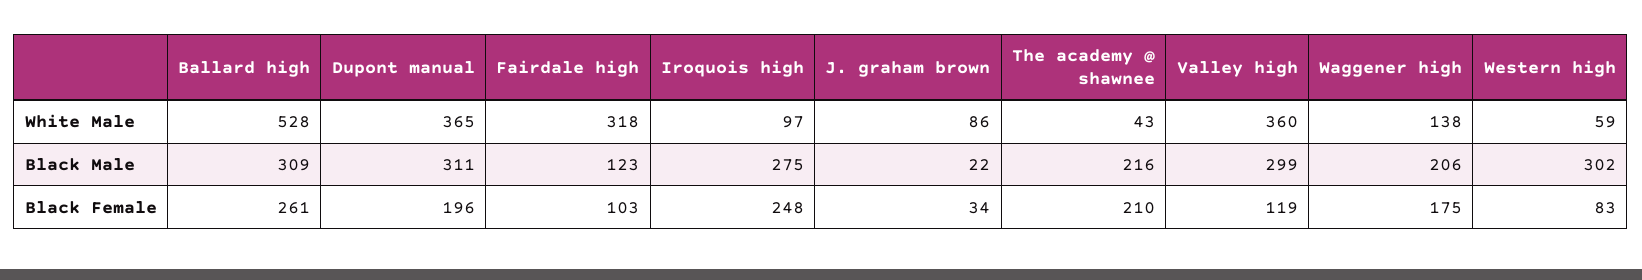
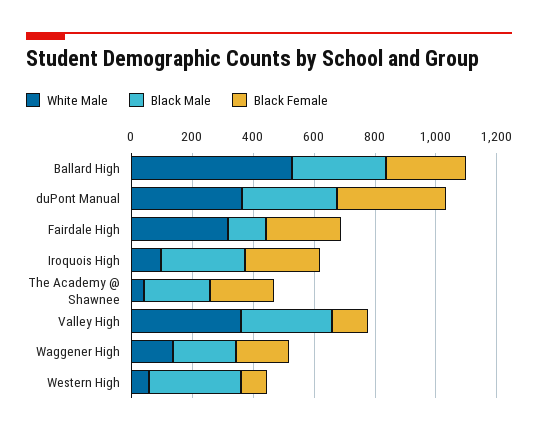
  {
    "White Male": {
      "Ballard high": 528,
      "Dupont manual": 365,
      "Fairdale high": 318,
      "Iroquois high": 97,
-     "J. graham brown": 86,
      "The academy @ shawnee": 43,
      "Valley high": 360,
      "Waggener high": 138,
      "Western high": 59
    },
    "Black Male": {
      "Ballard high": 309,
      "Dupont manual": 311,
      "Fairdale high": 123,
      "Iroquois high": 275,
-     "J. graham brown": 22,
      "The academy @ shawnee": 216,
      "Valley high": 299,
      "Waggener high": 206,
      "Western high": 302
    },
    "Black Female": {
      "Ballard high": 261,
-     "Dupont manual": 196,
+     "Dupont manual": 350,
-     "Fairdale high": 103,
+     "Fairdale high": 250,
      "Iroquois high": 248,
-     "J. graham brown": 34,
      "The academy @ shawnee": 210,
      "Valley high": 119,
      "Waggener high": 175,
      "Western high": 83
    }
  }

